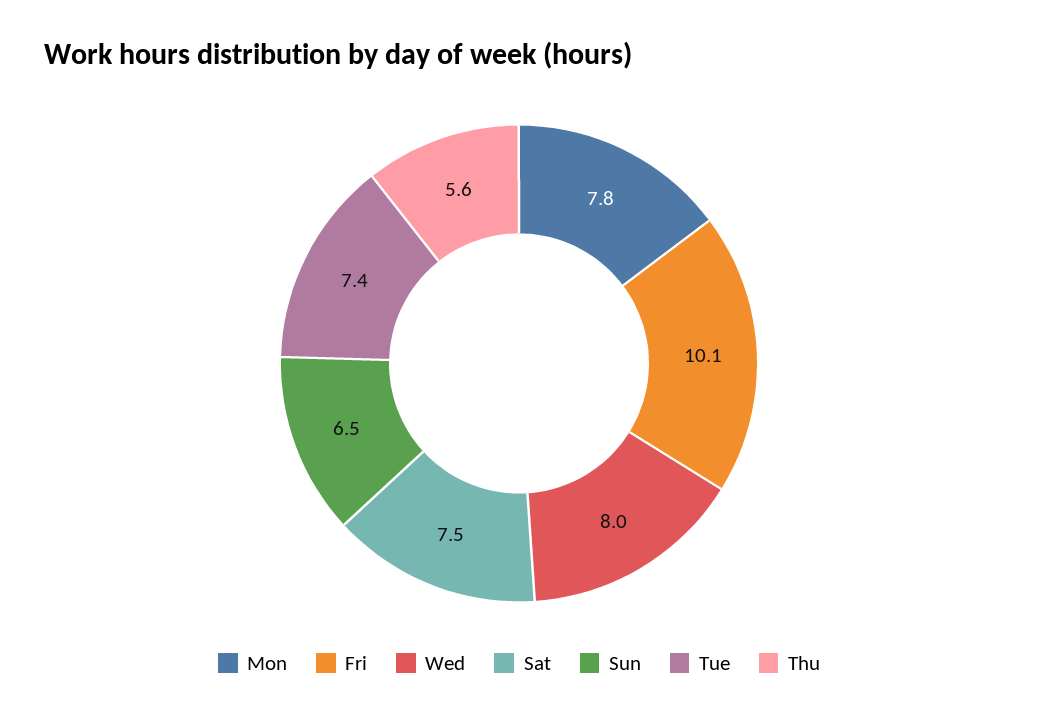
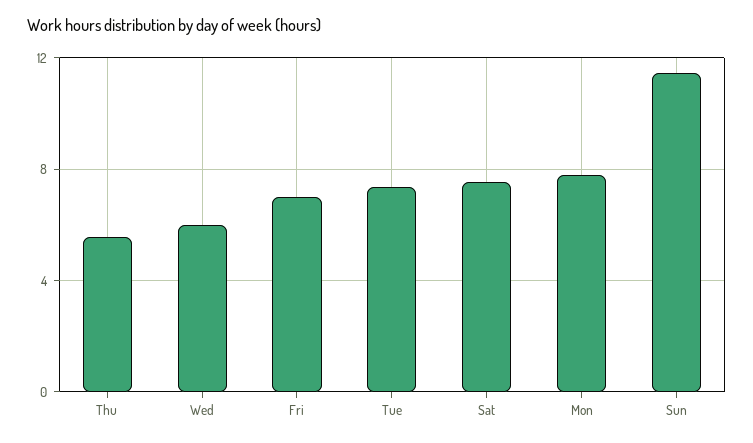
  {
    "Mon": 7.8,
-   "Fri": 10.1,
+   "Fri": 7,
-   "Wed": 8,
+   "Wed": 6,
    "Sat": 7.5,
-   "Sun": 6.5,
+   "Sun": 11.5,
    "Tue": 7.4,
    "Thu": 5.6
  }

